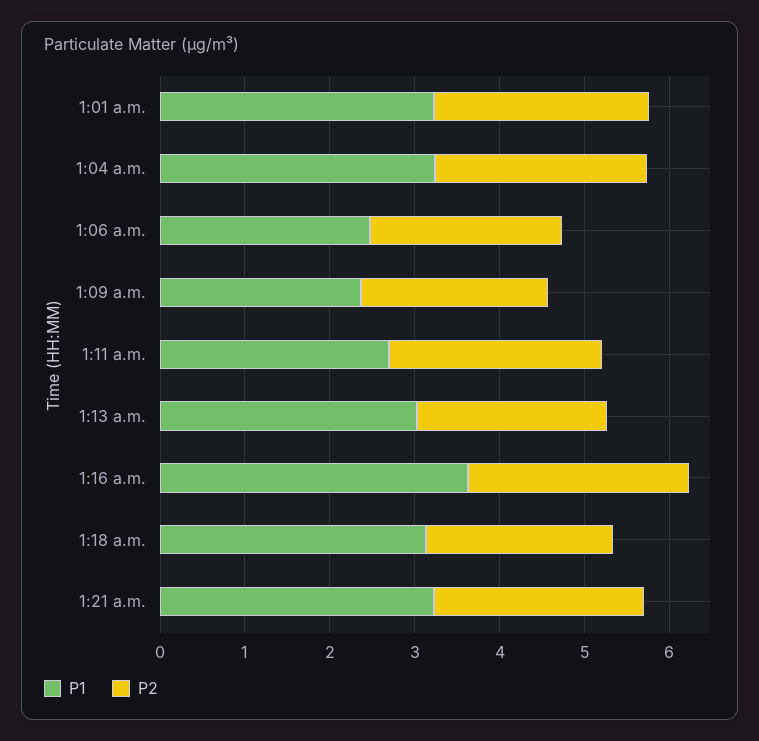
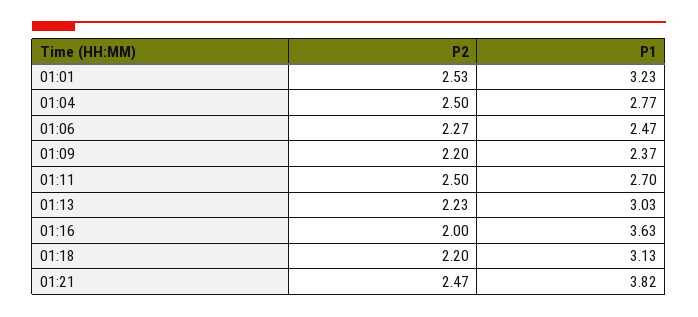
  {
    "P1": {
      "1:01 a.m.": 3.23,
-     "1:04 a.m.": 3.2,
+     "1:04 a.m.": 2.77,
      "1:06 a.m.": 2.47,
      "1:09 a.m.": 2.37,
      "1:11 a.m.": 2.7,
      "1:13 a.m.": 3.03,
      "1:16 a.m.": 3.63,
      "1:18 a.m.": 3.13,
-     "1:21 a.m.": 3.2
+     "1:21 a.m.": 3.82
    },
    "P2": {
      "1:01 a.m.": 2.53,
      "1:04 a.m.": 2.5,
      "1:06 a.m.": 2.27,
      "1:09 a.m.": 2.2,
      "1:11 a.m.": 2.5,
      "1:13 a.m.": 2.23,
-     "1:16 a.m.": 2.6,
+     "1:16 a.m.": 2,
      "1:18 a.m.": 2.2,
      "1:21 a.m.": 2.47
    }
  }

